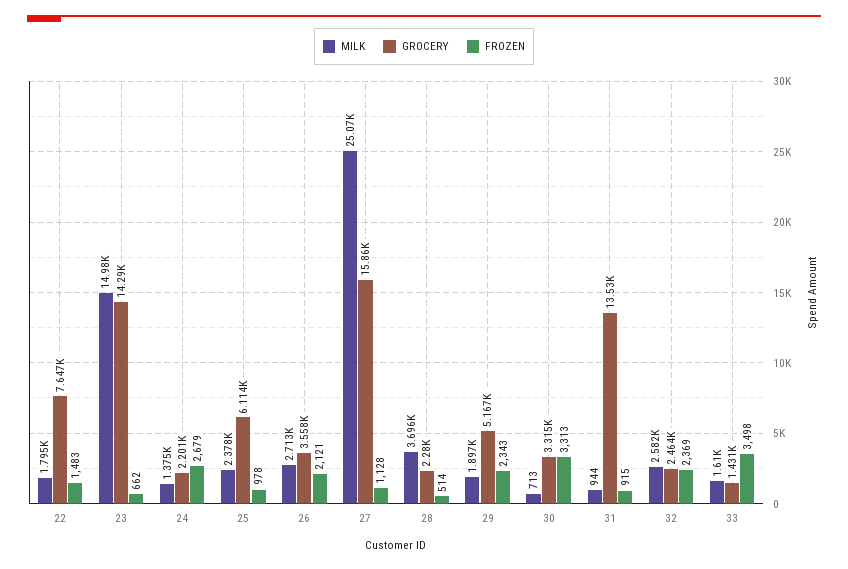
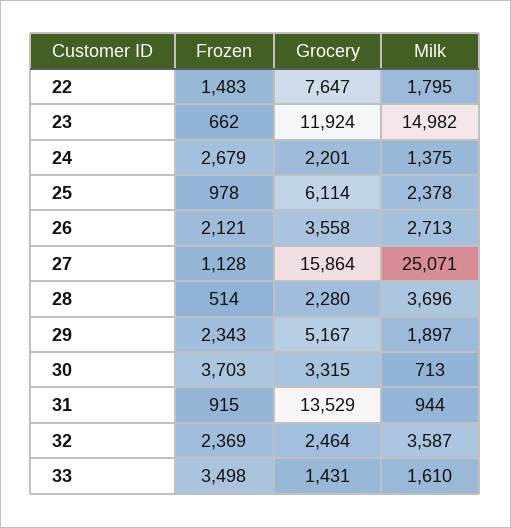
  {
    "MILK": {
      "22": 1795,
      "23": 14982,
      "24": 1375,
      "25": 2378,
      "26": 2713,
      "27": 25071,
      "28": 3696,
      "29": 1897,
      "30": 713,
      "31": 944,
-     "32": 2582,
+     "32": 3587,
      "33": 1610
    },
    "GROCERY": {
      "22": 7647,
-     "23": 14290,
+     "23": 11924,
      "24": 2201,
      "25": 6114,
      "26": 3558,
      "27": 15864,
      "28": 2280,
      "29": 5167,
      "30": 3315,
      "31": 13529,
      "32": 2464,
      "33": 1431
    },
    "FROZEN": {
      "22": 1483,
      "23": 662,
      "24": 2679,
      "25": 978,
      "26": 2121,
      "27": 1128,
      "28": 514,
      "29": 2343,
-     "30": 3313,
+     "30": 3703,
      "31": 915,
      "32": 2369,
      "33": 3498
    }
  }

